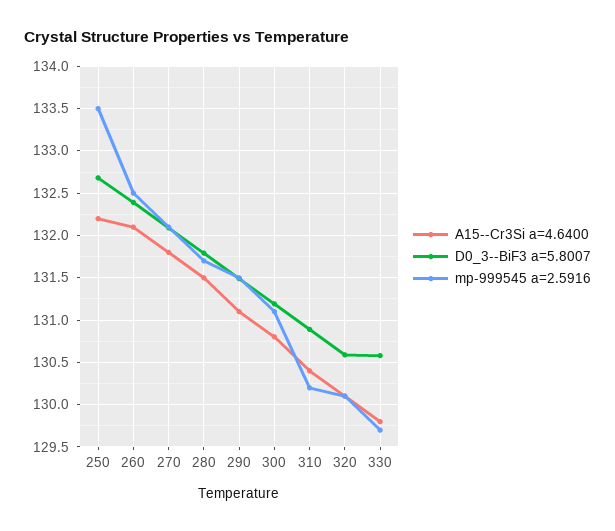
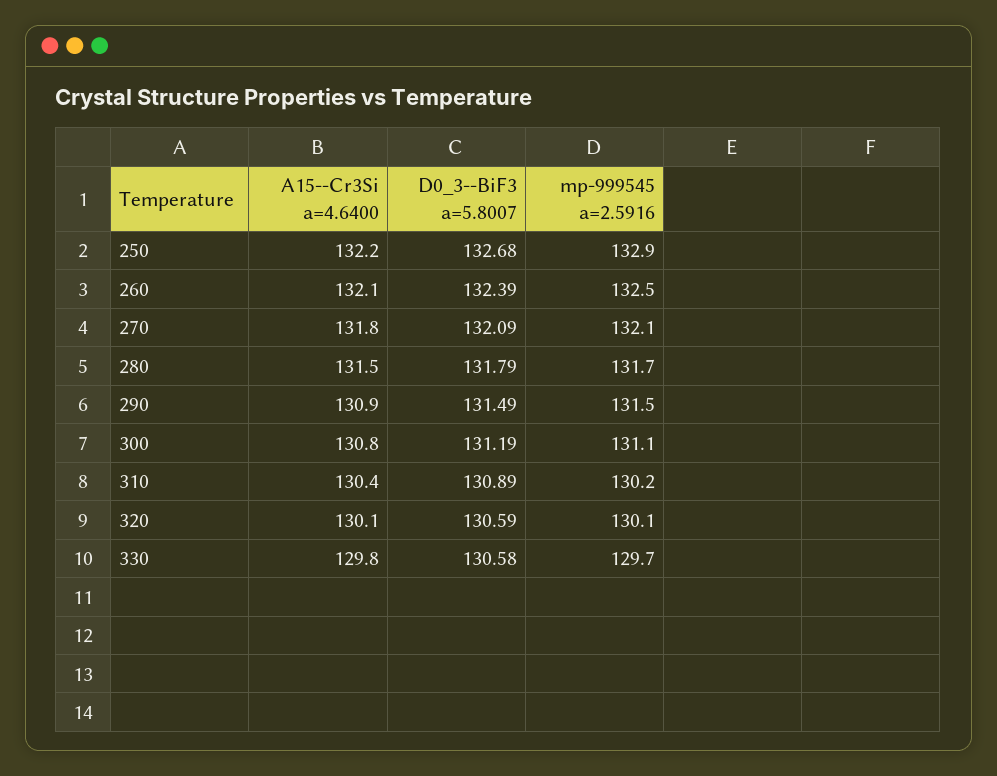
  {
    "A15--Cr3Si a=4.6400": {
      "250": 132.2,
      "260": 132.1,
      "270": 131.8,
      "280": 131.5,
-     "290": 131.1,
+     "290": 130.9,
      "300": 130.8,
      "310": 130.4,
      "320": 130.1,
      "330": 129.8
    },
    "D0_3--BiF3 a=5.8007": {
      "250": 132.68,
      "260": 132.39,
      "270": 132.09,
      "280": 131.79,
      "290": 131.49,
      "300": 131.19,
      "310": 130.89,
      "320": 130.59,
      "330": 130.58
    },
    "mp-999545 a=2.5916": {
-     "250": 133.5,
+     "250": 132.9,
      "260": 132.5,
      "270": 132.1,
      "280": 131.7,
      "290": 131.5,
      "300": 131.1,
      "310": 130.2,
      "320": 130.1,
      "330": 129.7
    }
  }

